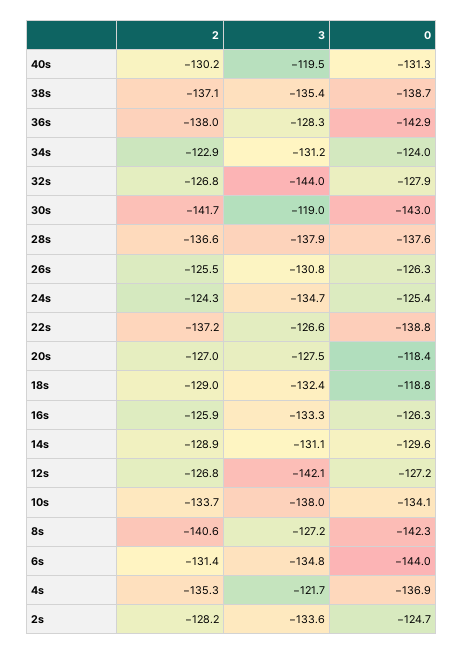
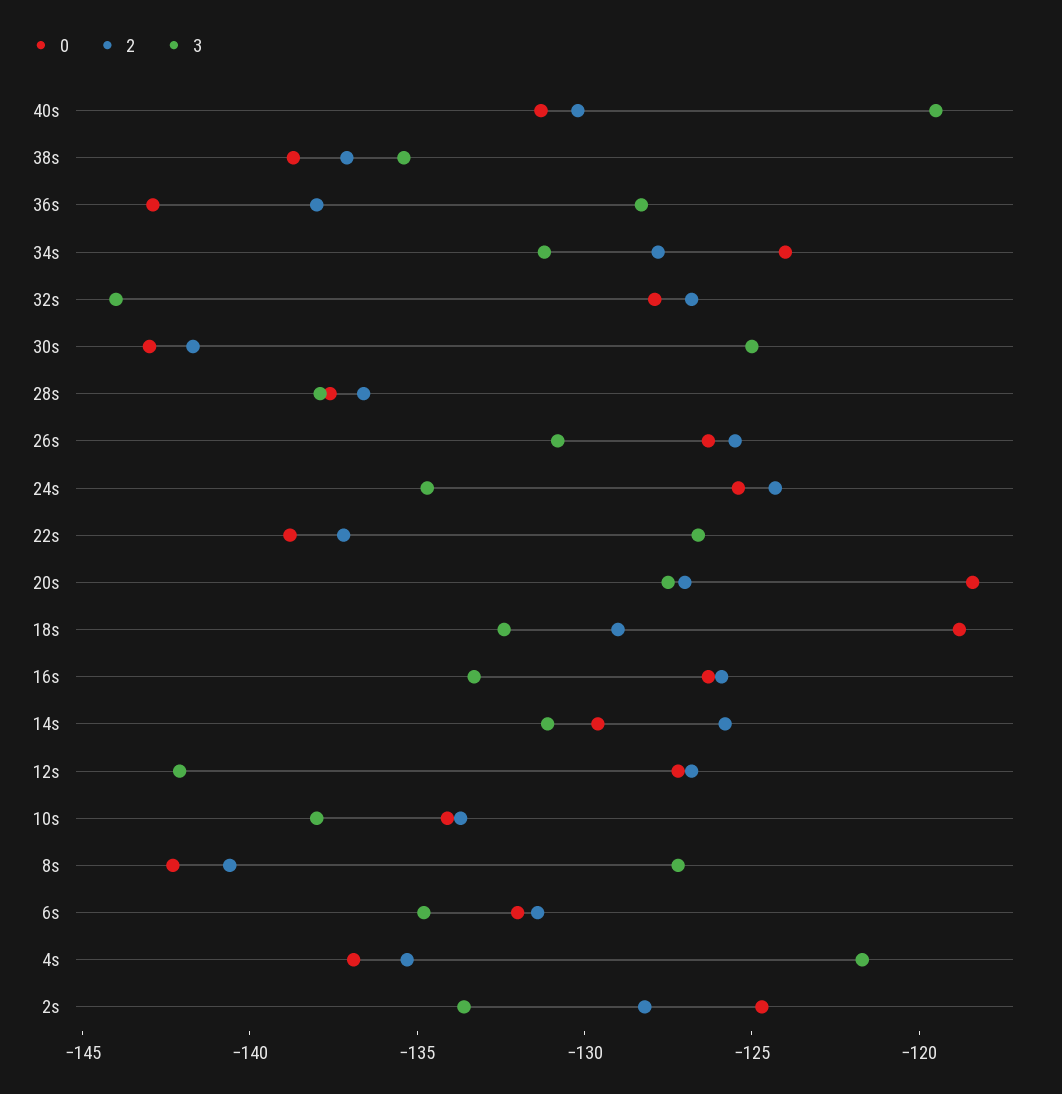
  {
    "2": {
      "40s": -130.2,
      "38s": -137.1,
      "36s": -138,
-     "34s": -122.9,
+     "34s": -128,
      "32s": -126.8,
      "30s": -141.7,
      "28s": -136.6,
      "26s": -125.5,
      "24s": -124.3,
      "22s": -137.2,
      "20s": -127,
      "18s": -129,
      "16s": -125.9,
-     "14s": -128.9,
+     "14s": -126,
      "12s": -126.8,
      "10s": -133.7,
      "8s": -140.6,
      "6s": -131.4,
      "4s": -135.3,
      "2s": -128.2
    },
    "3": {
      "40s": -119.5,
      "38s": -135.4,
      "36s": -128.3,
      "34s": -131.2,
      "32s": -144,
-     "30s": -119,
+     "30s": -125,
      "28s": -137.9,
      "26s": -130.8,
      "24s": -134.7,
      "22s": -126.6,
      "20s": -127.5,
      "18s": -132.4,
      "16s": -133.3,
      "14s": -131.1,
      "12s": -142.1,
      "10s": -138,
      "8s": -127.2,
      "6s": -134.8,
      "4s": -121.7,
      "2s": -133.6
    },
    "0": {
      "40s": -131.3,
      "38s": -138.7,
      "36s": -142.9,
      "34s": -124,
      "32s": -127.9,
      "30s": -143,
      "28s": -137.6,
      "26s": -126.3,
      "24s": -125.4,
      "22s": -138.8,
      "20s": -118.4,
      "18s": -118.8,
      "16s": -126.3,
      "14s": -129.6,
      "12s": -127.2,
      "10s": -134.1,
      "8s": -142.3,
-     "6s": -144,
+     "6s": -132,
      "4s": -136.9,
      "2s": -124.7
    }
  }

